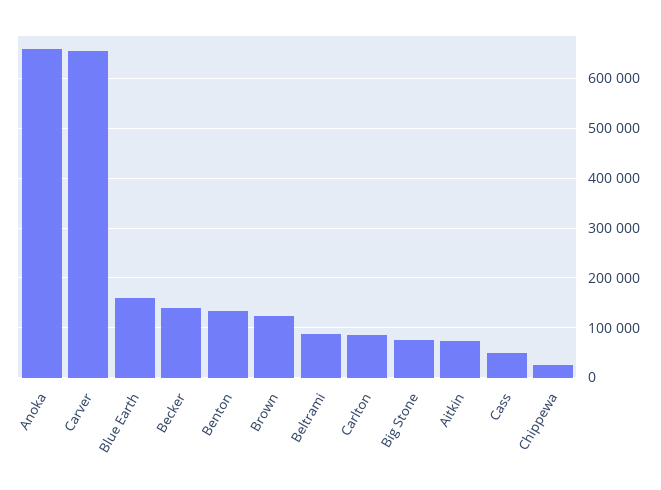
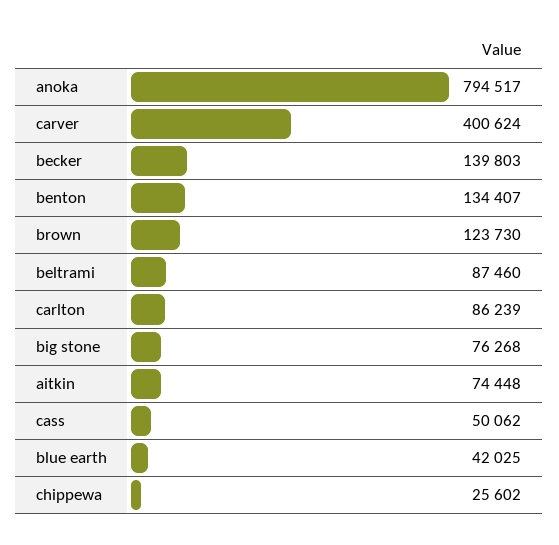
  {
-   "Anoka": 660000,
+   "Anoka": 794517,
-   "Carver": 660000,
+   "Carver": 400624,
-   "Blue Earth": 160000,
+   "Blue Earth": 42025,
    "Becker": 139803,
    "Benton": 134407,
    "Brown": 123730,
    "Beltrami": 87460,
    "Carlton": 86239,
    "Big Stone": 76268,
    "Aitkin": 74448,
    "Cass": 50062,
    "Chippewa": 25602
  }

